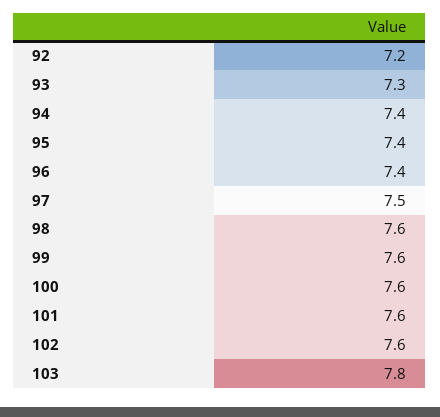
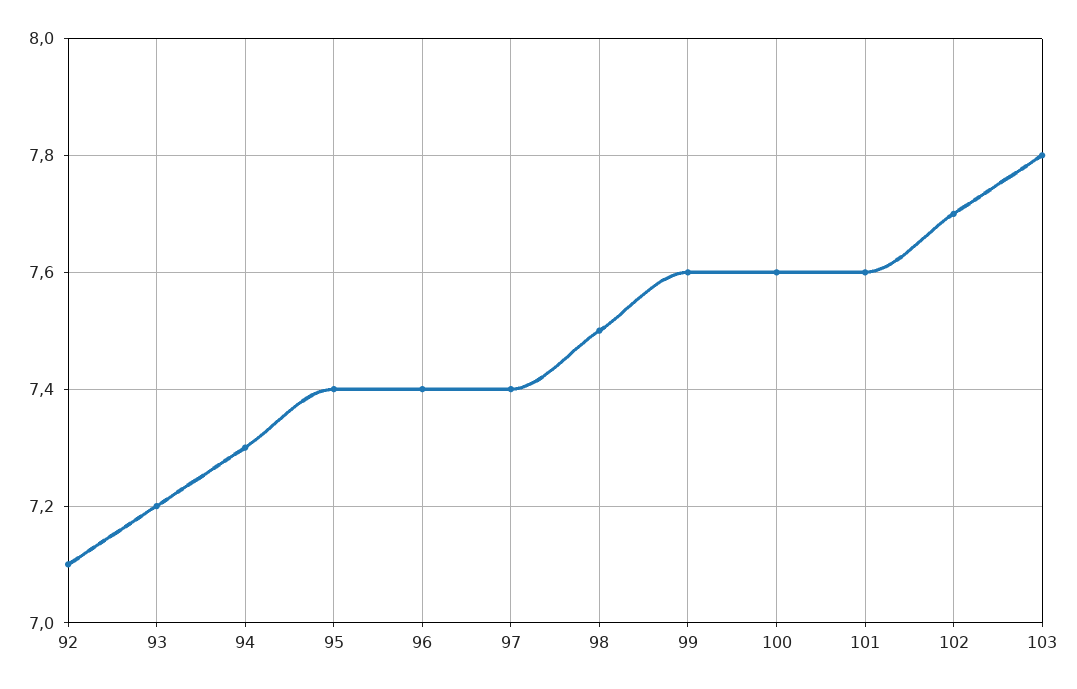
  {
-   "92": 7.2,
+   "92": 7.1,
-   "93": 7.3,
+   "93": 7.2,
-   "94": 7.4,
+   "94": 7.3,
    "95": 7.4,
    "96": 7.4,
-   "97": 7.5,
+   "97": 7.4,
-   "98": 7.6,
+   "98": 7.5,
    "99": 7.6,
    "100": 7.6,
    "101": 7.6,
-   "102": 7.6,
+   "102": 7.7,
    "103": 7.8
  }

